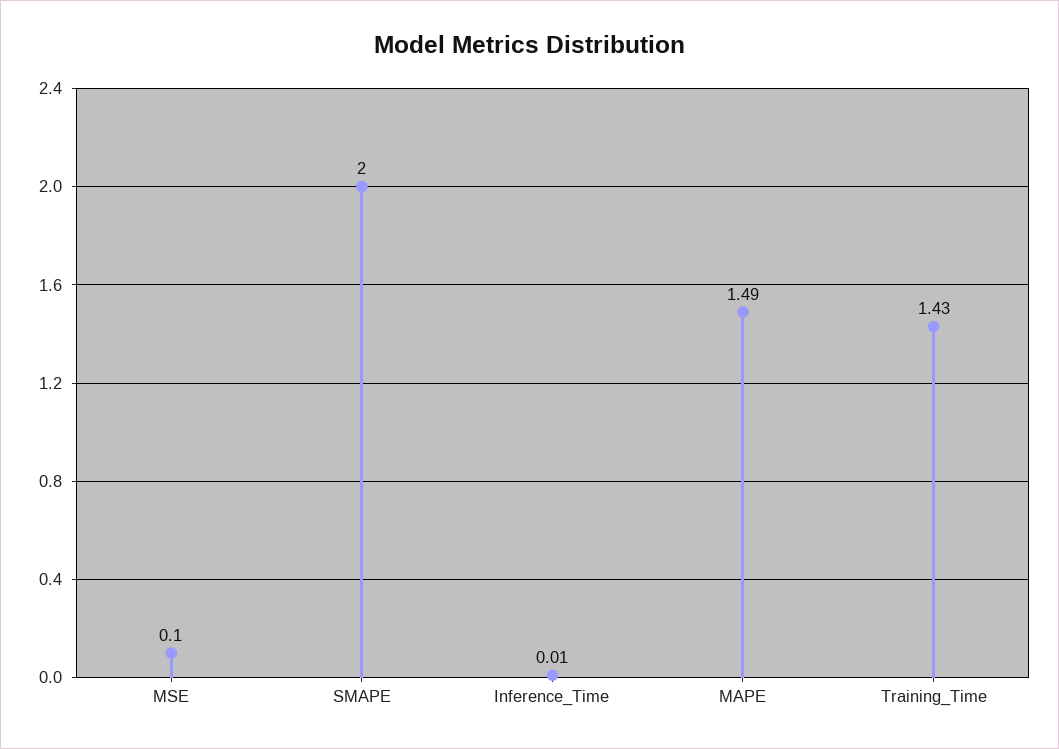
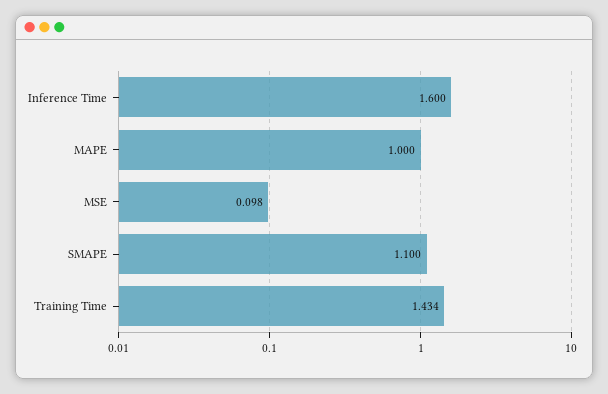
  {
    "MSE": 0.098,
-   "SMAPE": 2,
+   "SMAPE": 1.1,
-   "Inference_Time": 0.01,
+   "Inference_Time": 1.6,
-   "MAPE": 1.49,
+   "MAPE": 1,
    "Training_Time": 1.434
  }

